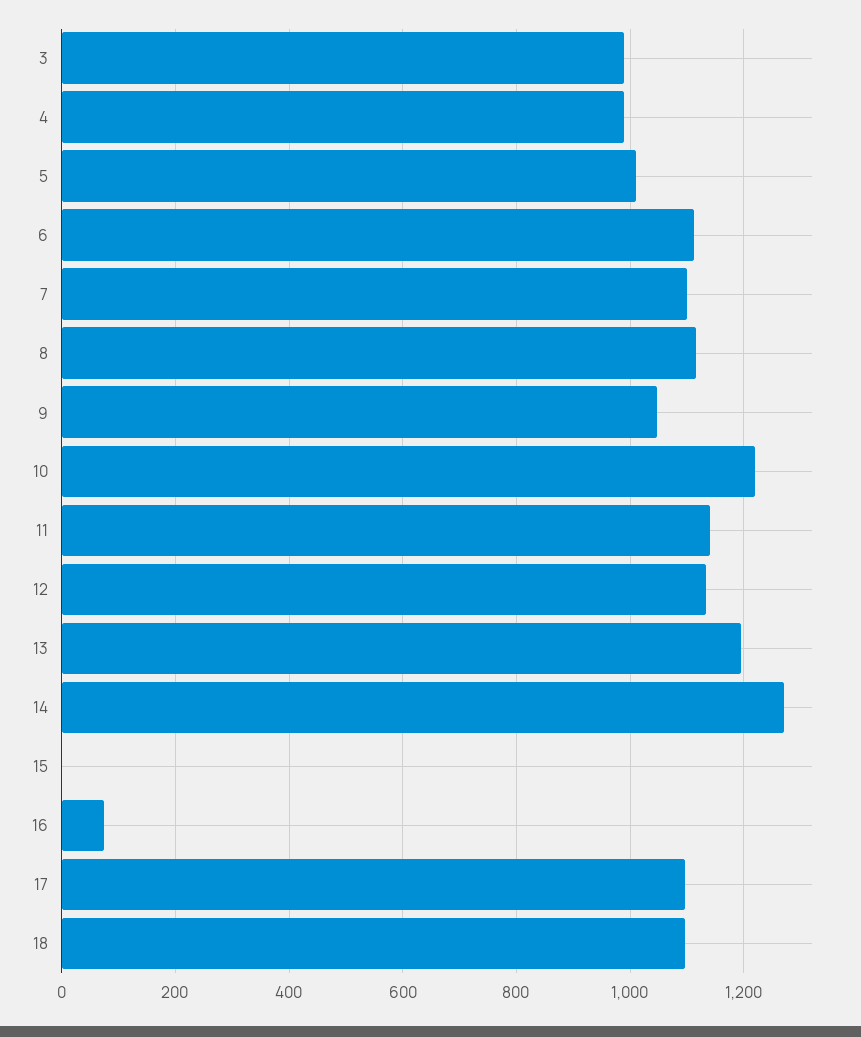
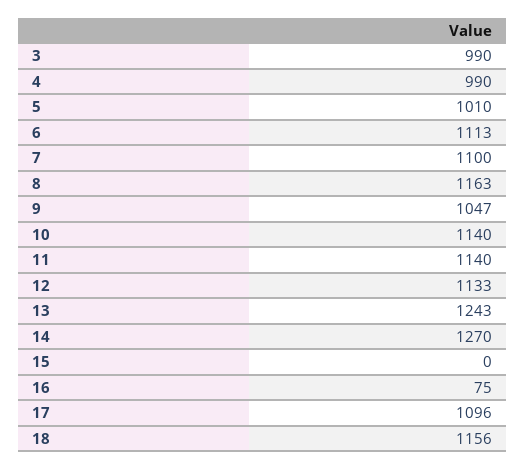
  {
    "3": 990,
    "4": 990,
    "5": 1010,
    "6": 1113,
    "7": 1100,
-   "8": 1120,
+   "8": 1163,
    "9": 1047,
-   "10": 1220,
+   "10": 1140,
    "11": 1140,
    "12": 1133,
-   "13": 1200,
+   "13": 1243,
    "14": 1270,
    "15": 0,
    "16": 75,
    "17": 1096,
-   "18": 1100
+   "18": 1156
  }

